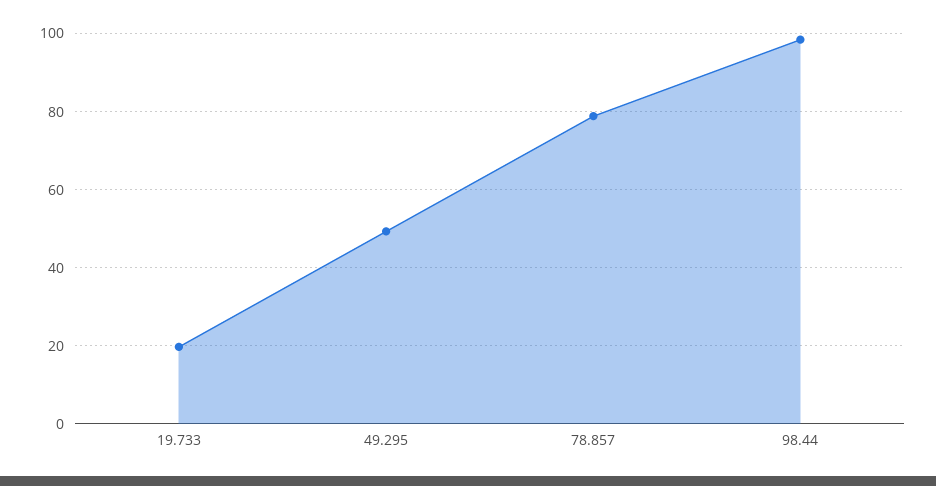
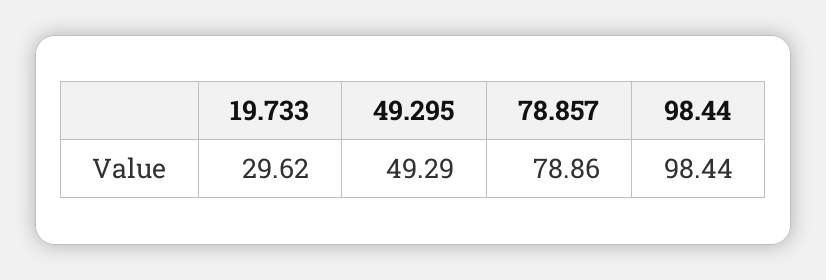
  {
-   "19.733": 20,
+   "19.733": 29.62,
    "49.295": 49.29,
    "78.857": 78.86,
    "98.44": 98.44
  }

